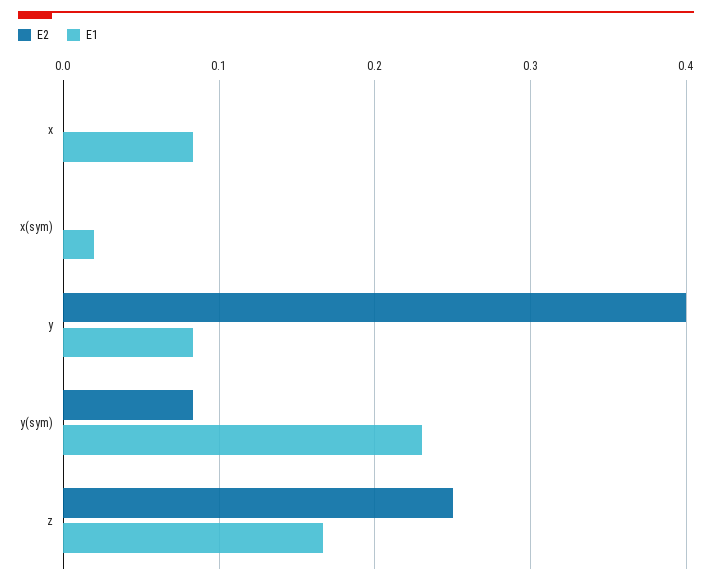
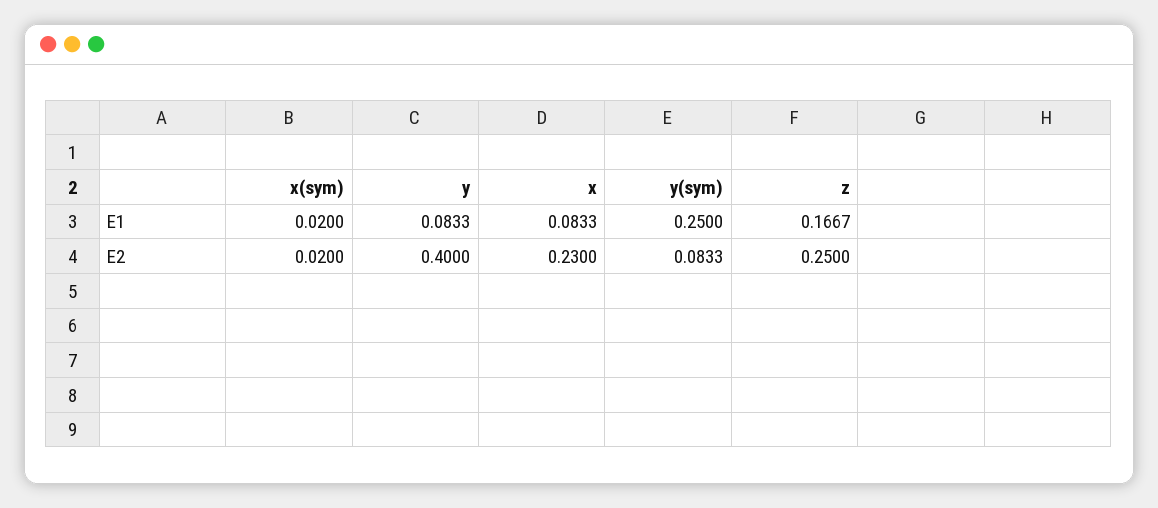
  {
    "E2": {
-     "x": 0,
+     "x": 0.23,
-     "x(sym)": 0,
+     "x(sym)": 0.02,
      "y": 0.4,
      "y(sym)": 0.0833,
      "z": 0.25
    },
    "E1": {
      "x": 0.0833,
      "x(sym)": 0.02,
      "y": 0.0833,
-     "y(sym)": 0.23,
+     "y(sym)": 0.25,
      "z": 0.1667
    }
  }

